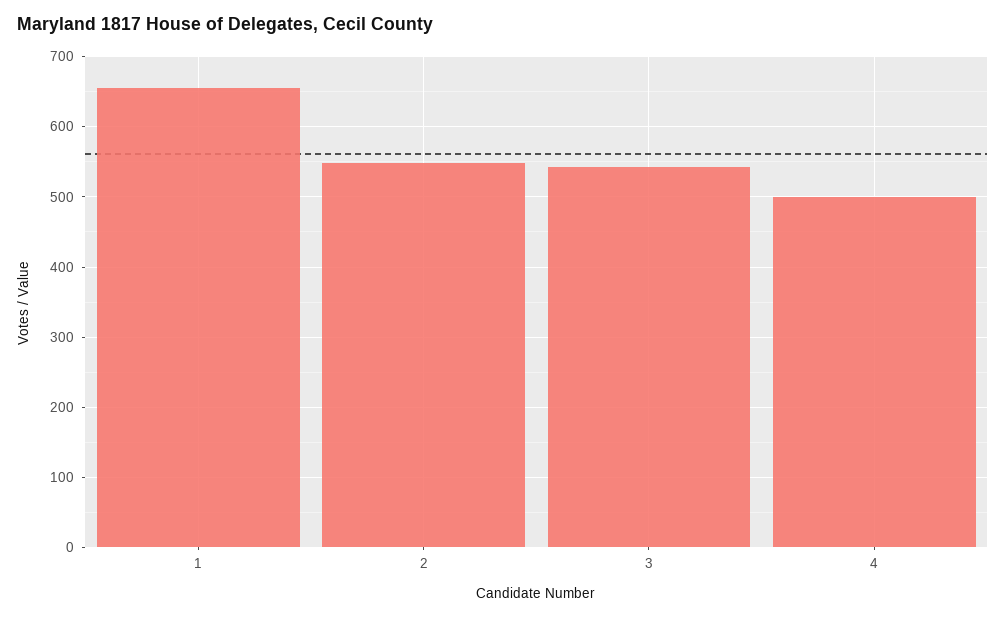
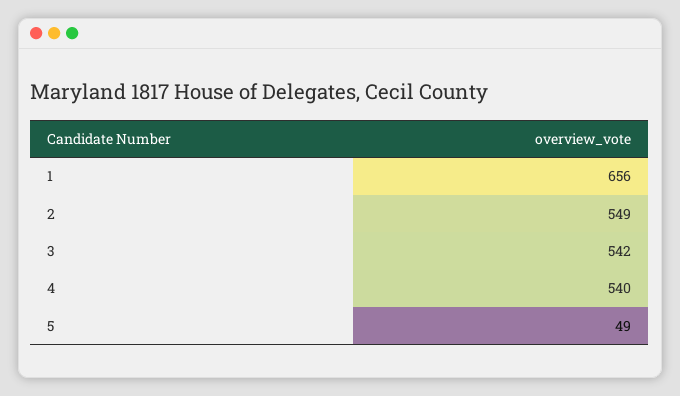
  {
    "1": 656,
    "2": 549,
    "3": 542,
-   "4": 500
+   "4": 540,
+   "5": 49
  }

